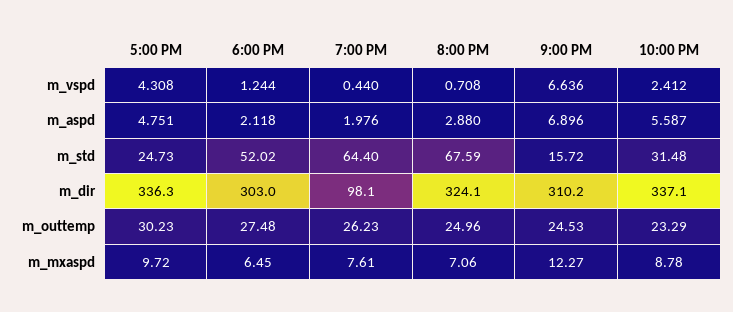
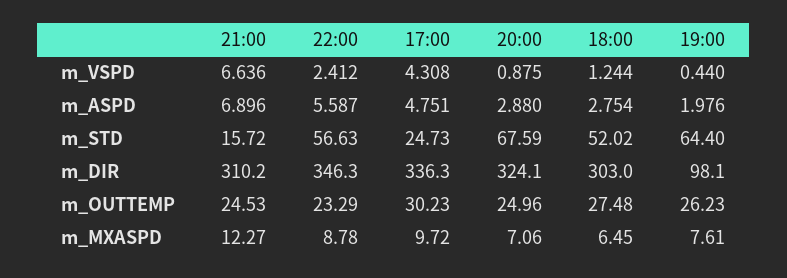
  {
    "5:00 PM": {
      "m_vspd": 4.308,
      "m_aspd": 4.751,
      "m_std": 24.73,
      "m_dir": 336.3,
      "m_outtemp": 30.23,
      "m_mxaspd": 9.72
    },
    "6:00 PM": {
      "m_vspd": 1.244,
-     "m_aspd": 2.118,
+     "m_aspd": 2.754,
      "m_std": 52.02,
      "m_dir": 303,
      "m_outtemp": 27.48,
      "m_mxaspd": 6.45
    },
    "7:00 PM": {
      "m_vspd": 0.44,
      "m_aspd": 1.976,
      "m_std": 64.4,
      "m_dir": 98.1,
      "m_outtemp": 26.23,
      "m_mxaspd": 7.61
    },
    "8:00 PM": {
-     "m_vspd": 0.708,
+     "m_vspd": 0.875,
      "m_aspd": 2.88,
      "m_std": 67.59,
      "m_dir": 324.1,
      "m_outtemp": 24.96,
      "m_mxaspd": 7.06
    },
    "9:00 PM": {
      "m_vspd": 6.636,
      "m_aspd": 6.896,
      "m_std": 15.72,
      "m_dir": 310.2,
      "m_outtemp": 24.53,
      "m_mxaspd": 12.27
    },
    "10:00 PM": {
      "m_vspd": 2.412,
      "m_aspd": 5.587,
-     "m_std": 31.48,
+     "m_std": 56.63,
-     "m_dir": 337.1,
+     "m_dir": 346.3,
      "m_outtemp": 23.29,
      "m_mxaspd": 8.78
    }
  }

